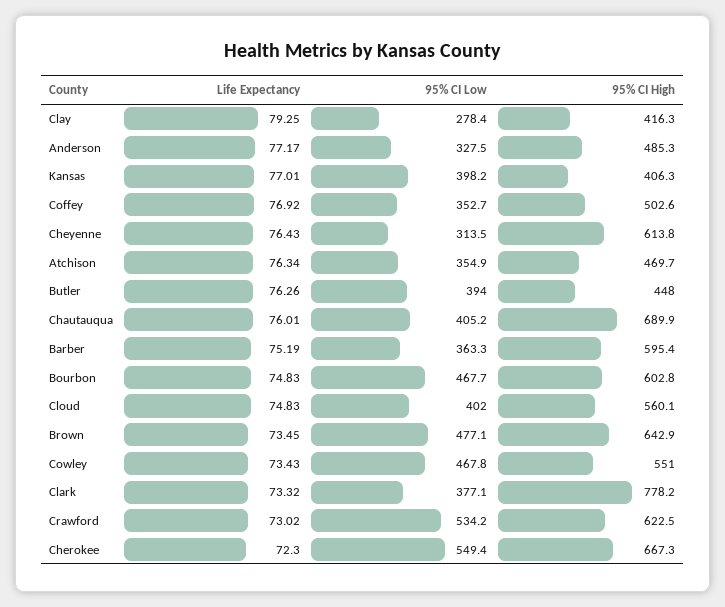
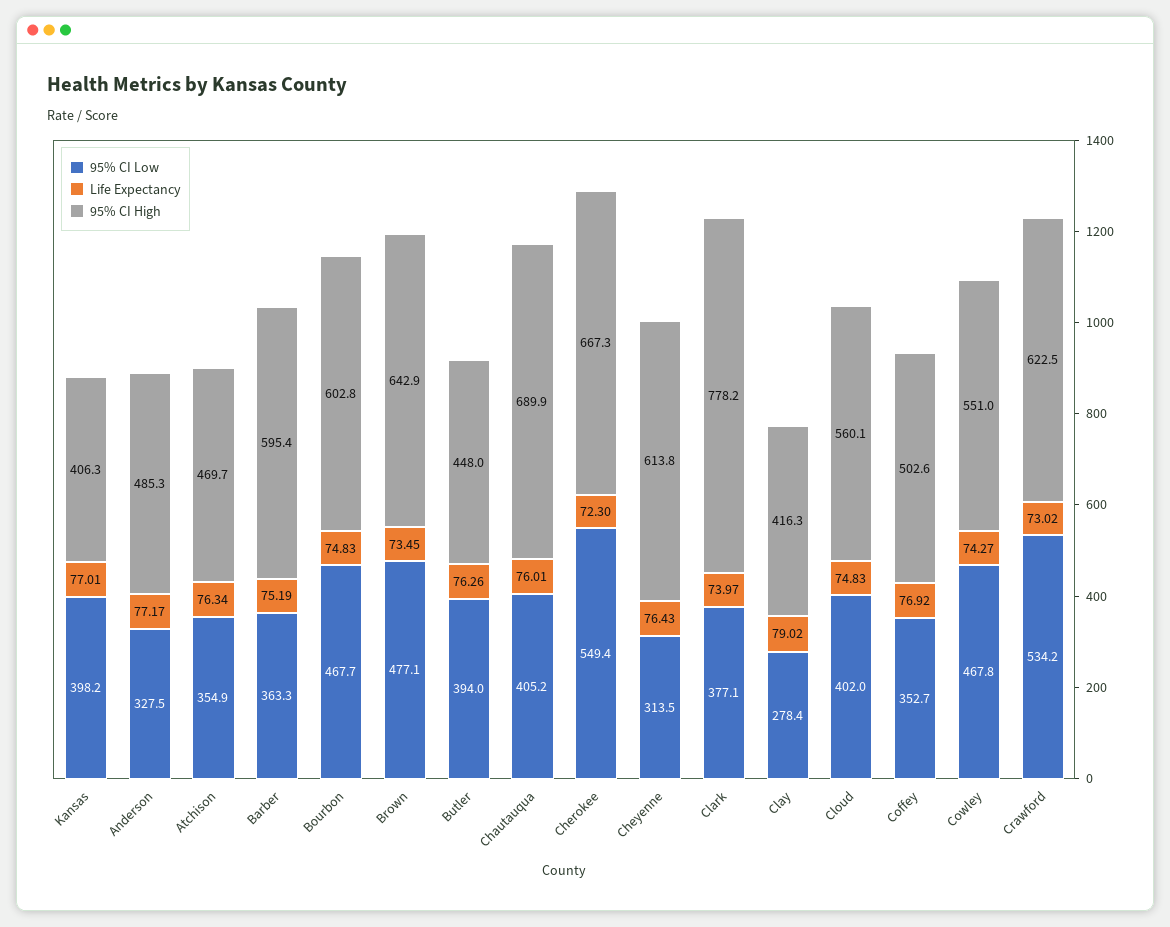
  {
    "Life Expectancy": {
-     "Clay": 79.25,
+     "Clay": 79.02,
      "Anderson": 77.17,
      "Kansas": 77.01,
      "Coffey": 76.92,
      "Cheyenne": 76.43,
      "Atchison": 76.34,
      "Butler": 76.26,
      "Chautauqua": 76.01,
      "Barber": 75.19,
      "Bourbon": 74.83,
      "Cloud": 74.83,
      "Brown": 73.45,
-     "Cowley": 73.43,
+     "Cowley": 74.27,
-     "Clark": 73.32,
+     "Clark": 73.97,
      "Crawford": 73.02,
      "Cherokee": 72.3
    },
    "95% CI Low": {
      "Clay": 278.4,
      "Anderson": 327.5,
      "Kansas": 398.2,
      "Coffey": 352.7,
      "Cheyenne": 313.5,
      "Atchison": 354.9,
      "Butler": 394,
      "Chautauqua": 405.2,
      "Barber": 363.3,
      "Bourbon": 467.7,
      "Cloud": 402,
      "Brown": 477.1,
      "Cowley": 467.8,
      "Clark": 377.1,
      "Crawford": 534.2,
      "Cherokee": 549.4
    },
    "95% CI High": {
      "Clay": 416.3,
      "Anderson": 485.3,
      "Kansas": 406.3,
      "Coffey": 502.6,
      "Cheyenne": 613.8,
      "Atchison": 469.7,
      "Butler": 448,
      "Chautauqua": 689.9,
      "Barber": 595.4,
      "Bourbon": 602.8,
      "Cloud": 560.1,
      "Brown": 642.9,
      "Cowley": 551,
      "Clark": 778.2,
      "Crawford": 622.5,
      "Cherokee": 667.3
    }
  }

